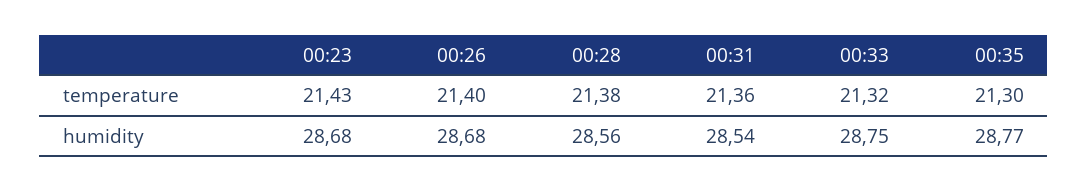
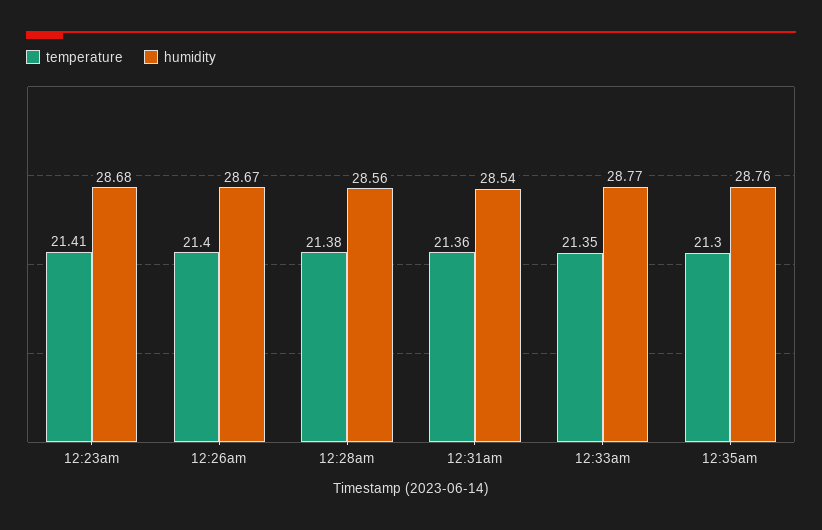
  {
    "temperature": {
-     "00:23": 21.43,
+     "00:23": 21.41,
      "00:26": 21.4,
      "00:28": 21.38,
      "00:31": 21.36,
-     "00:33": 21.32,
+     "00:33": 21.35,
      "00:35": 21.3
    },
    "humidity": {
      "00:23": 28.68,
-     "00:26": 28.68,
+     "00:26": 28.67,
      "00:28": 28.56,
      "00:31": 28.54,
-     "00:33": 28.75,
+     "00:33": 28.77,
-     "00:35": 28.77
+     "00:35": 28.76
    }
  }

